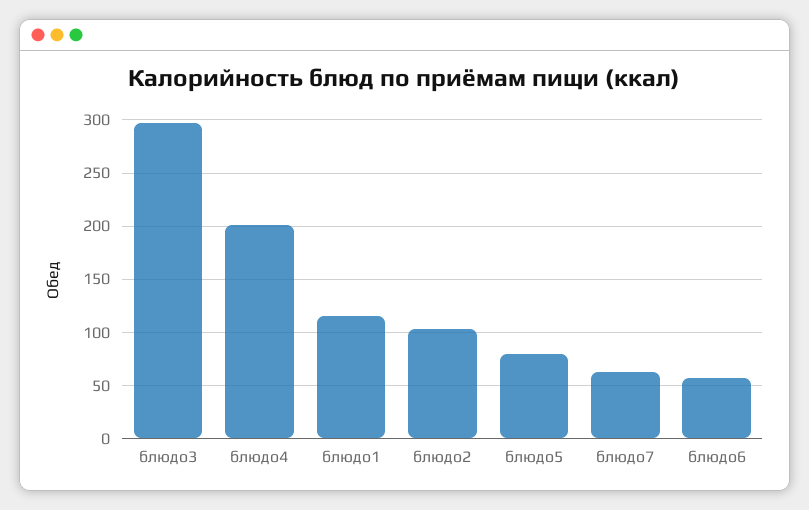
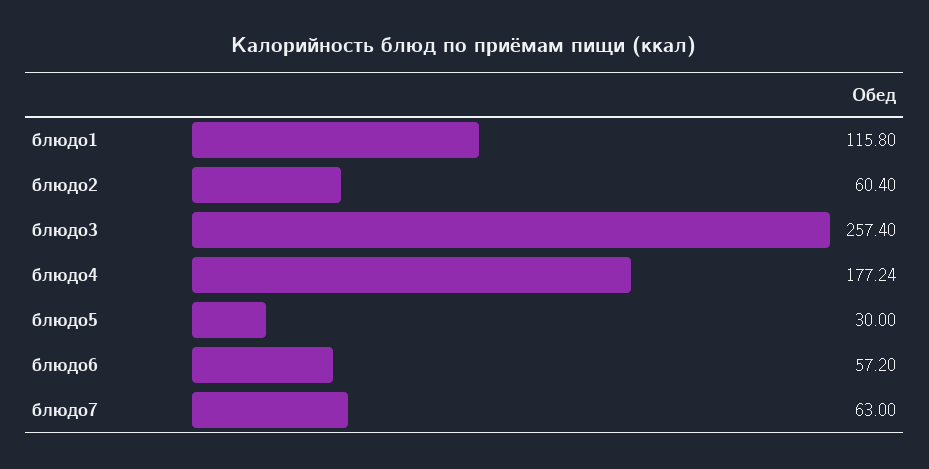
  {
-   "блюдо3": 300,
+   "блюдо3": 257.4,
-   "блюдо4": 200,
+   "блюдо4": 177.24,
    "блюдо1": 115.8,
-   "блюдо2": 100,
+   "блюдо2": 60.4,
-   "блюдо5": 80,
+   "блюдо5": 30,
    "блюдо7": 63,
    "блюдо6": 57.2
  }

